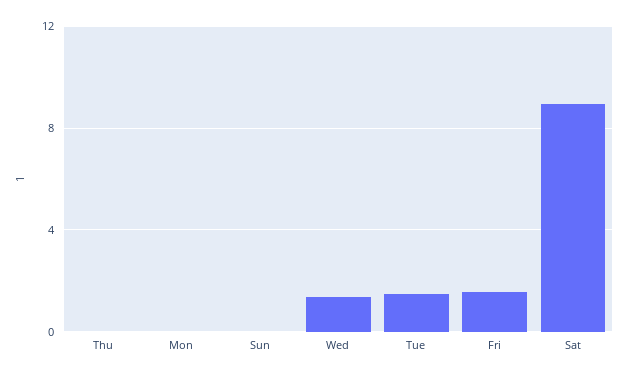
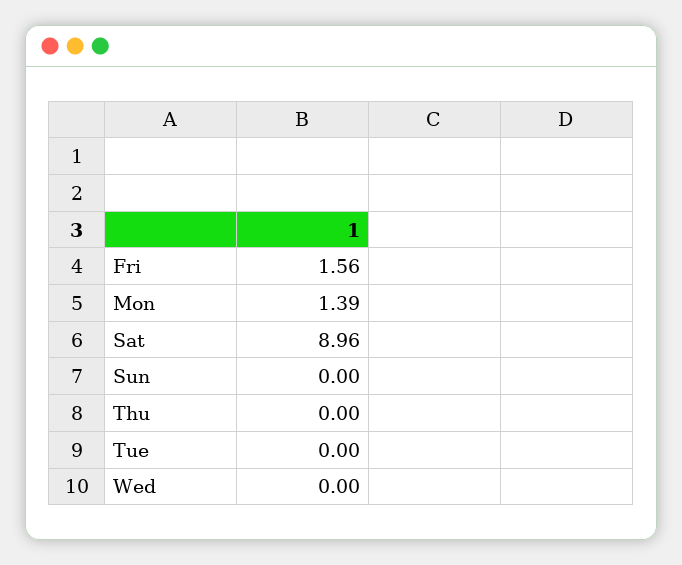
  {
    "Thu": 0,
-   "Mon": 0,
+   "Mon": 1.39,
    "Sun": 0,
-   "Wed": 1.5,
+   "Wed": 0,
-   "Tue": 1.5,
+   "Tue": 0,
    "Fri": 1.56,
    "Sat": 8.96
  }

